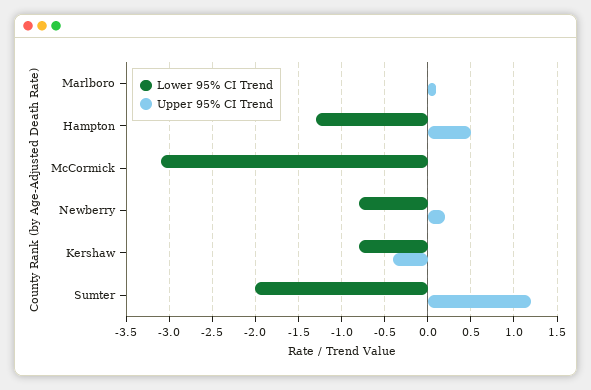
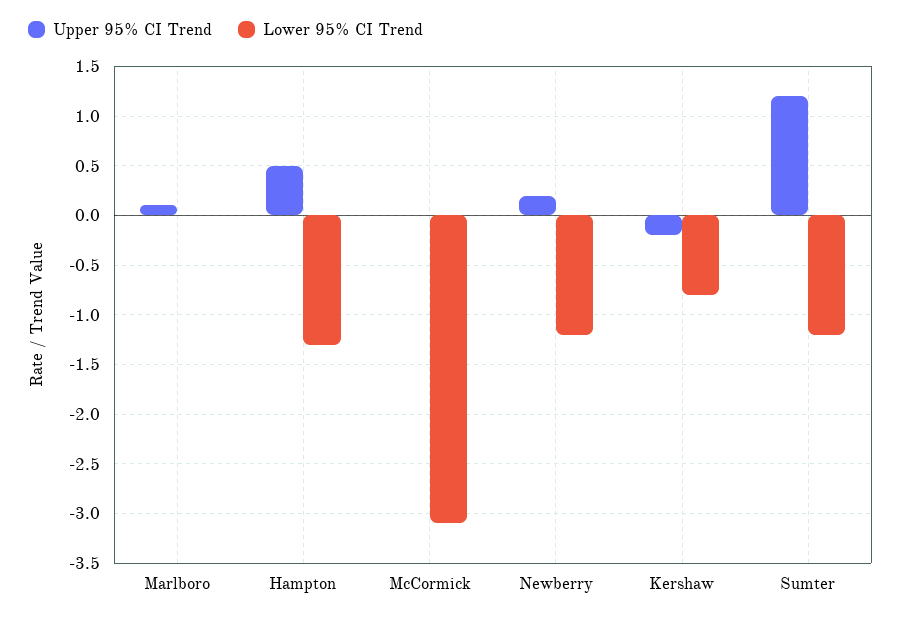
  {
    "Lower 95% CI Trend": {
      "Marlboro": 0,
      "Hampton": -1.3,
      "McCormick": -3.1,
-     "Newberry": -0.8,
+     "Newberry": -1.2,
      "Kershaw": -0.8,
-     "Sumter": -2
+     "Sumter": -1.2
    },
    "Upper 95% CI Trend": {
      "Marlboro": 0.1,
      "Hampton": 0.5,
      "McCormick": 0,
      "Newberry": 0.2,
-     "Kershaw": -0.4,
+     "Kershaw": -0.2,
      "Sumter": 1.2
    }
  }

